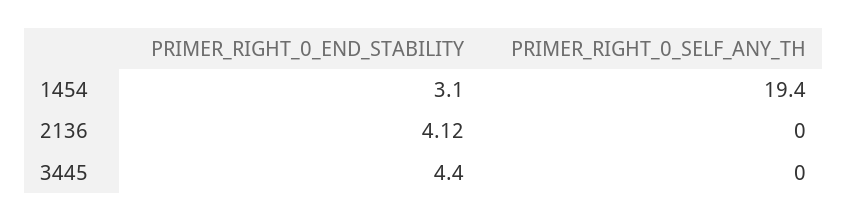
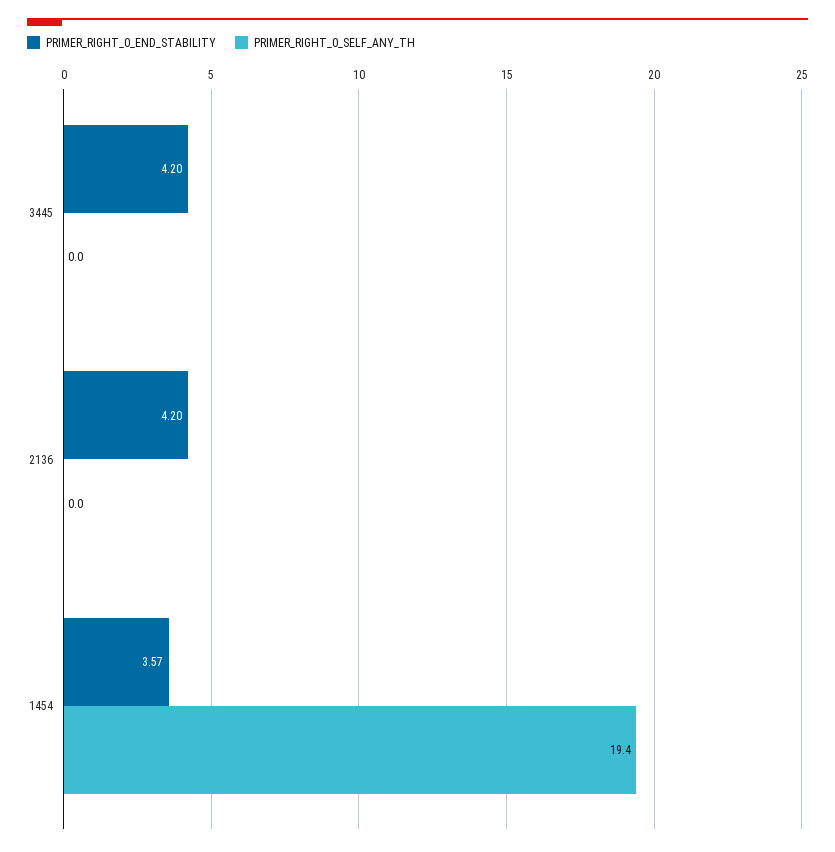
  {
    "PRIMER_RIGHT_0_END_STABILITY": {
-     "1454": 3.1,
+     "1454": 3.57,
-     "2136": 4.12,
+     "2136": 4.2,
-     "3445": 4.4
+     "3445": 4.2
    },
    "PRIMER_RIGHT_0_SELF_ANY_TH": {
      "1454": 19.4,
      "2136": 0,
      "3445": 0
    }
  }

